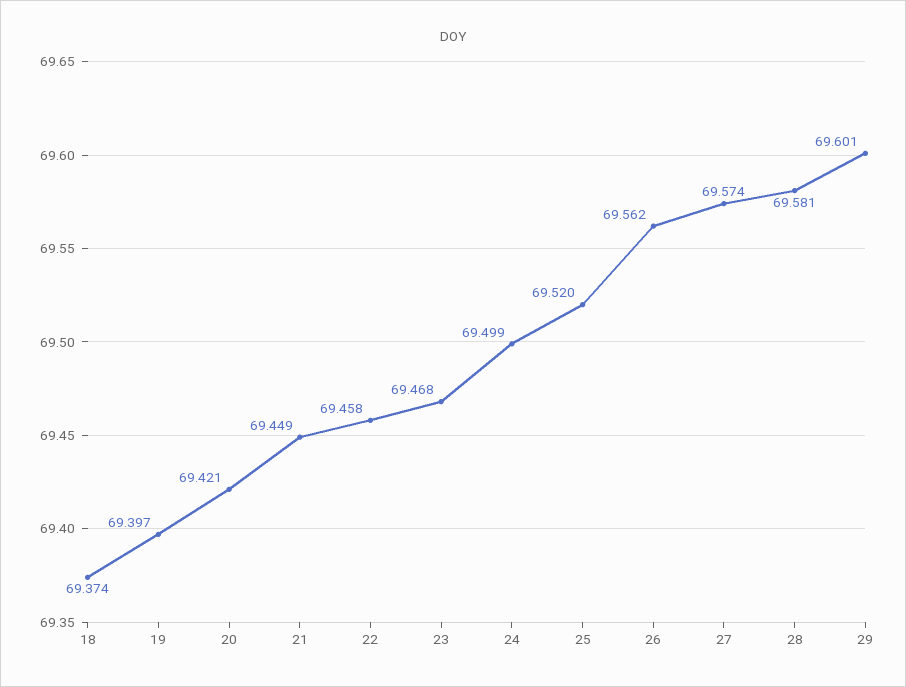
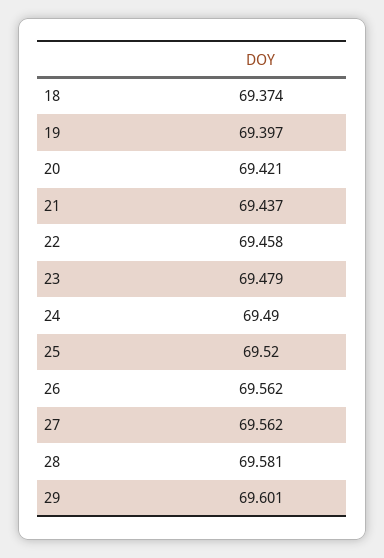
  {
    "18": 69.374,
    "19": 69.397,
    "20": 69.421,
-   "21": 69.449,
+   "21": 69.437,
    "22": 69.458,
-   "23": 69.468,
+   "23": 69.479,
-   "24": 69.499,
+   "24": 69.49,
    "25": 69.52,
    "26": 69.562,
-   "27": 69.574,
+   "27": 69.562,
    "28": 69.581,
    "29": 69.601
  }

